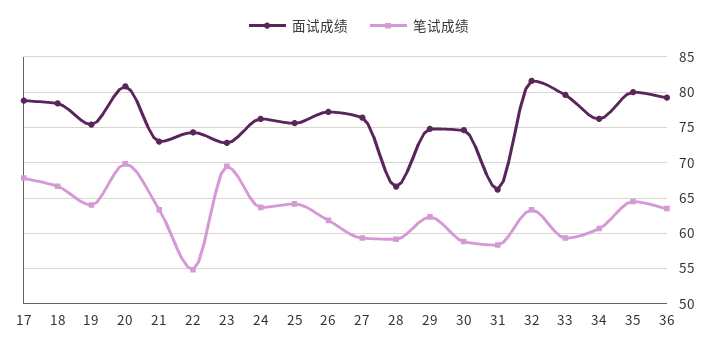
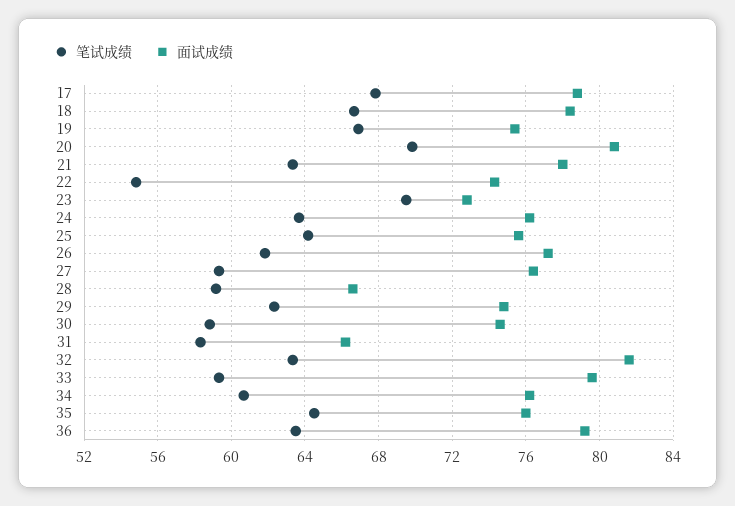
  {
    "面试成绩": {
      "17": 79,
      "18": 78.5,
      "19": 75.5,
      "20": 81,
-     "21": 73,
+     "21": 78,
      "22": 74.5,
      "23": 73,
      "24": 76,
      "25": 75.5,
      "26": 77,
      "27": 76.5,
      "28": 66.5,
      "29": 75,
      "30": 74.5,
      "31": 66,
      "32": 81.5,
      "33": 79.5,
      "34": 76,
-     "35": 80,
+     "35": 76,
      "36": 79
    },
    "笔试成绩": {
      "17": 68,
      "18": 66.5,
-     "19": 64,
+     "19": 67,
      "20": 70,
      "21": 63.5,
      "22": 55,
      "23": 69.5,
      "24": 63.5,
      "25": 64,
      "26": 62,
      "27": 59.5,
      "28": 59,
      "29": 62.5,
      "30": 59,
      "31": 58.5,
      "32": 63.5,
      "33": 59.5,
      "34": 60.5,
      "35": 64.5,
      "36": 63.5
    }
  }

